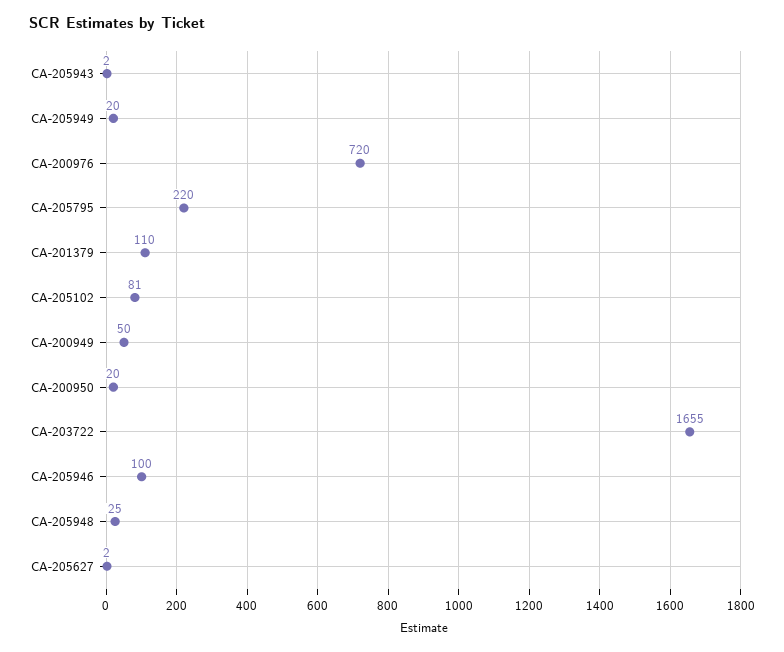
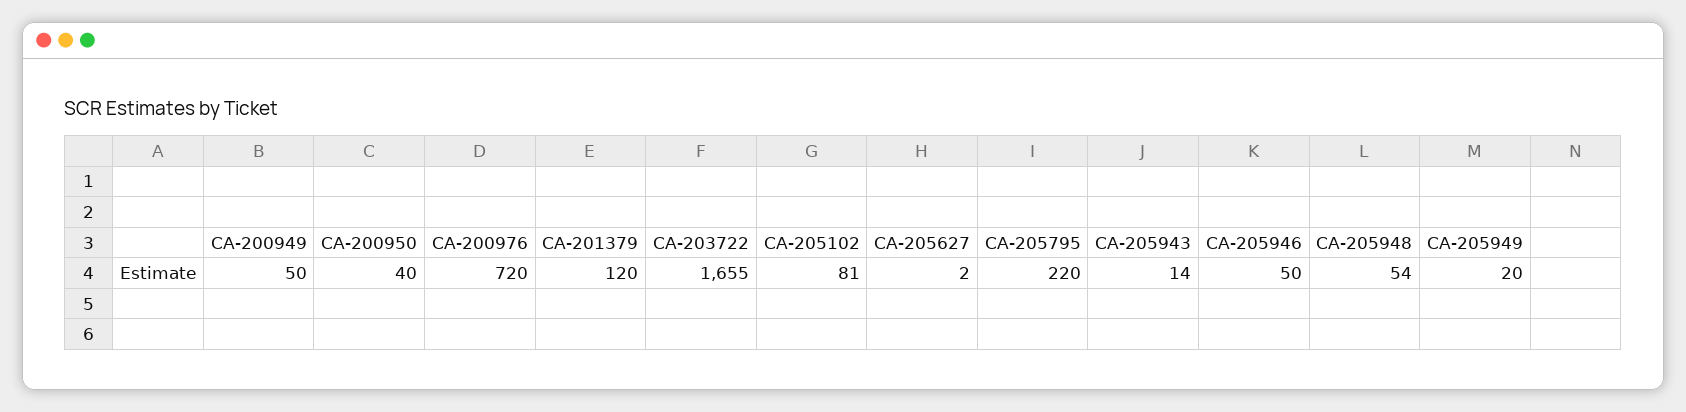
  {
-   "CA-205943": 2,
+   "CA-205943": 14,
    "CA-205949": 20,
    "CA-200976": 720,
    "CA-205795": 220,
-   "CA-201379": 110,
+   "CA-201379": 120,
    "CA-205102": 81,
    "CA-200949": 50,
-   "CA-200950": 20,
+   "CA-200950": 40,
    "CA-203722": 1655,
-   "CA-205946": 100,
+   "CA-205946": 50,
-   "CA-205948": 25,
+   "CA-205948": 54,
    "CA-205627": 2
  }

